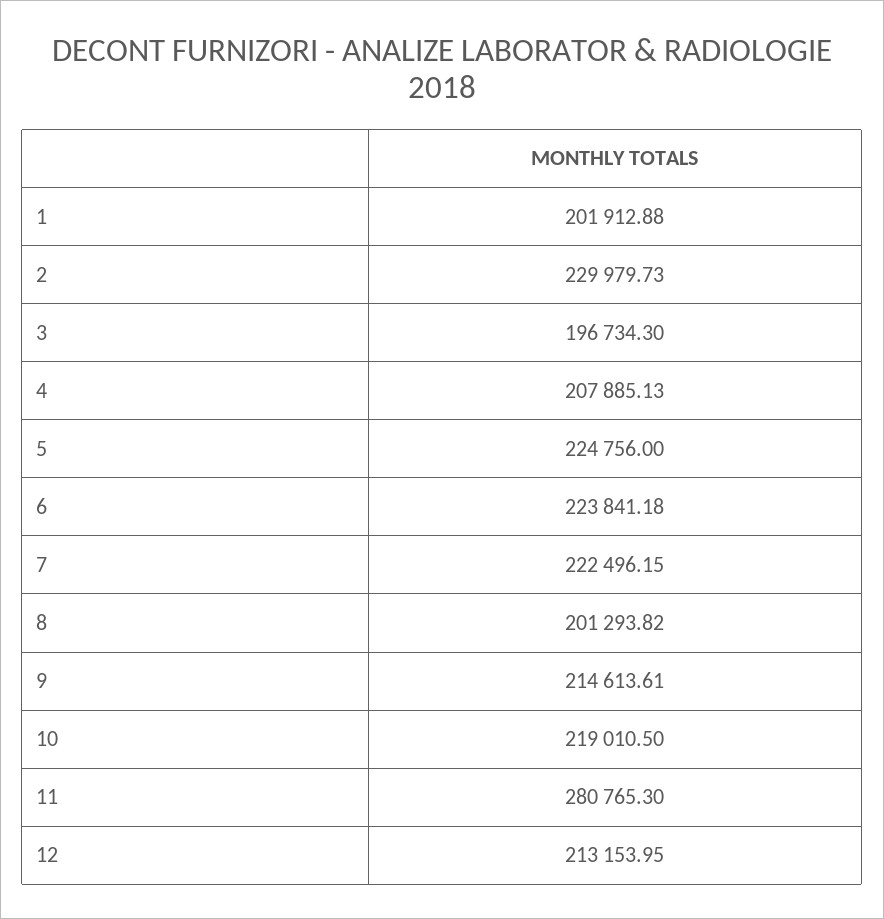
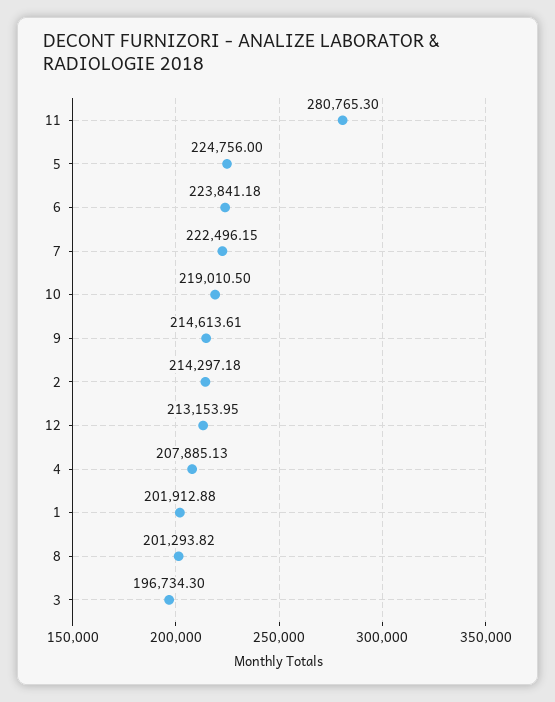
  {
    "1": 201912.88,
-   "2": 229979.73,
+   "2": 214297.18,
    "3": 196734.3,
    "4": 207885.13,
    "5": 224756,
    "6": 223841.18,
    "7": 222496.15,
    "8": 201293.82,
    "9": 214613.61,
    "10": 219010.5,
    "11": 280765.3,
    "12": 213153.95
  }

